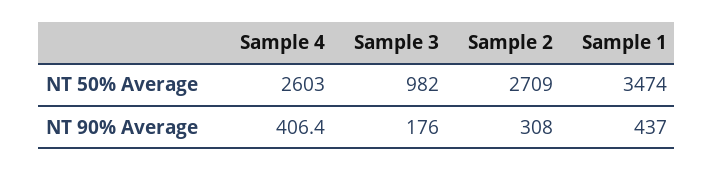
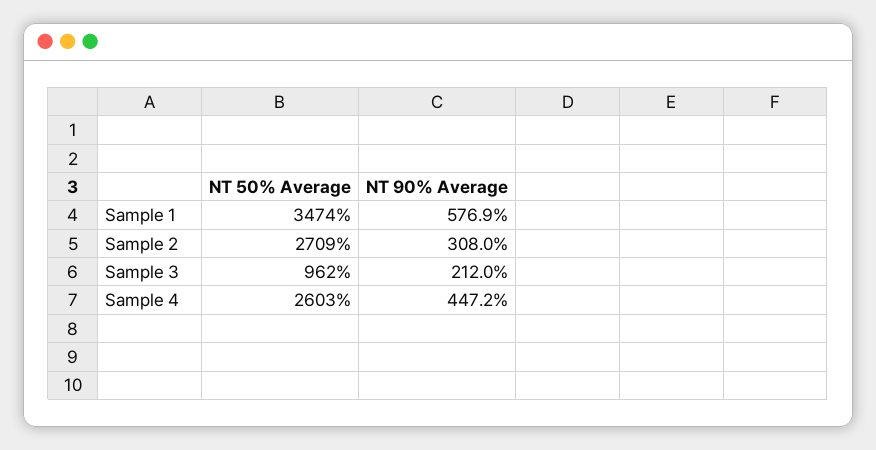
  {
    "Sample 4": {
      "NT 50% Average": 2603,
-     "NT 90% Average": 406.4
+     "NT 90% Average": 447.2
    },
    "Sample 3": {
-     "NT 50% Average": 982,
+     "NT 50% Average": 962,
-     "NT 90% Average": 176
+     "NT 90% Average": 212
    },
    "Sample 2": {
      "NT 50% Average": 2709,
      "NT 90% Average": 308
    },
    "Sample 1": {
      "NT 50% Average": 3474,
-     "NT 90% Average": 437
+     "NT 90% Average": 576.9
    }
  }

